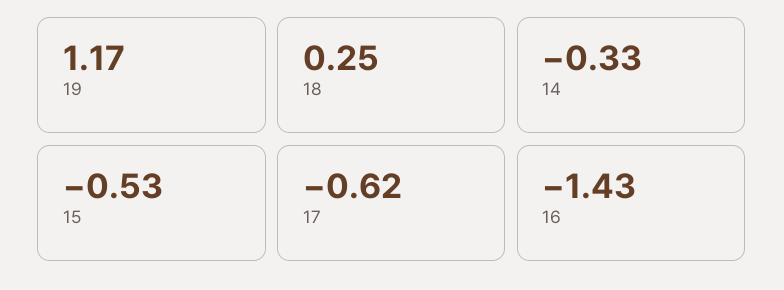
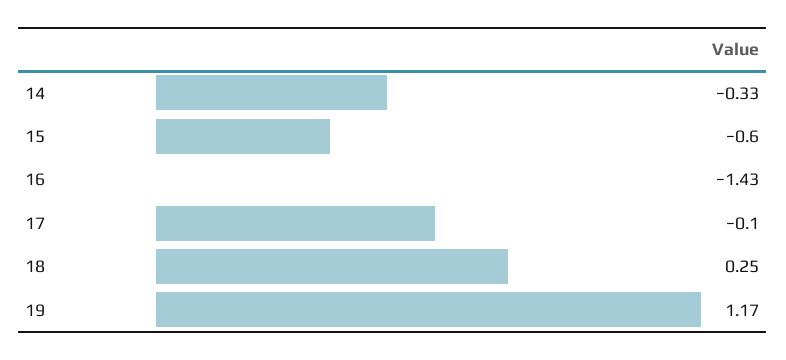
  {
    "19": 1.17,
    "18": 0.25,
    "14": -0.33,
-   "15": -0.53,
+   "15": -0.6,
-   "17": -0.62,
+   "17": -0.1,
    "16": -1.43
  }

